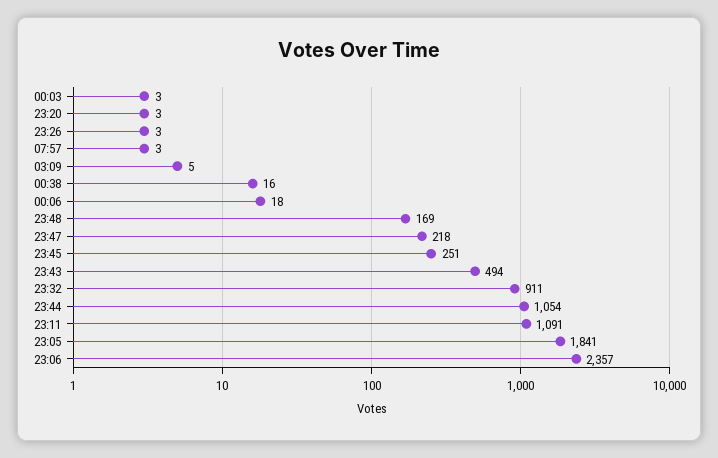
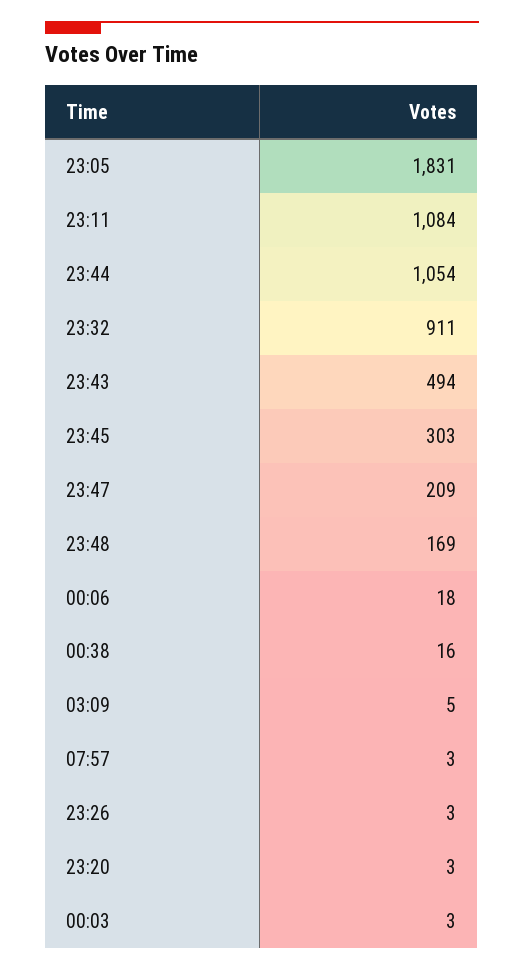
  {
    "00:03": 3,
    "23:20": 3,
    "23:26": 3,
    "07:57": 3,
    "03:09": 5,
    "00:38": 16,
    "00:06": 18,
    "23:48": 169,
-   "23:47": 218,
+   "23:47": 209,
-   "23:45": 251,
+   "23:45": 303,
    "23:43": 494,
    "23:32": 911,
    "23:44": 1054,
-   "23:11": 1091,
+   "23:11": 1084,
-   "23:05": 1841,
+   "23:05": 1831
-   "23:06": 2357
  }

